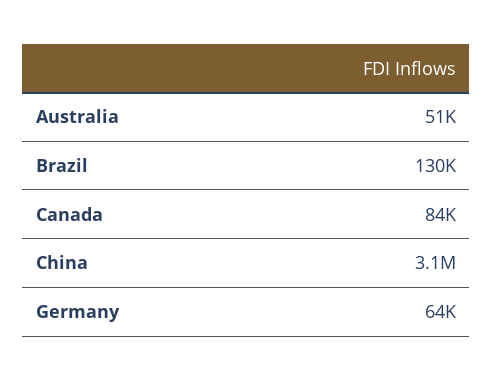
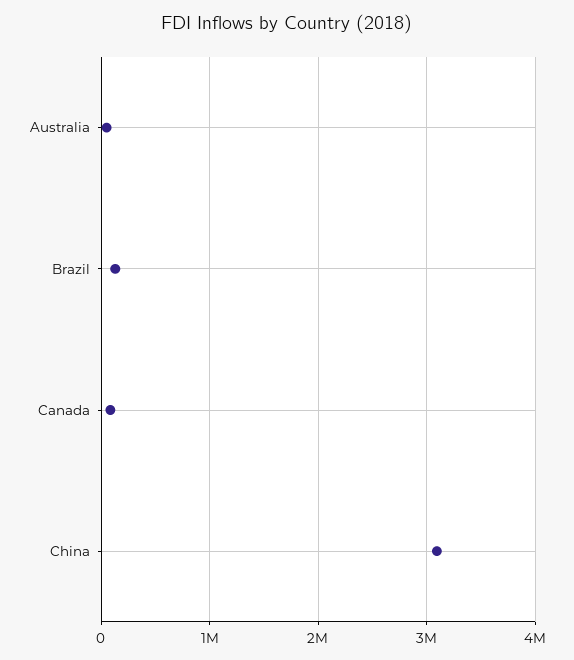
  {
    "Australia": 51000,
    "Brazil": 130000,
    "Canada": 84000,
-   "China": 3100000,
+   "China": 3100000
-   "Germany": 64000
  }

